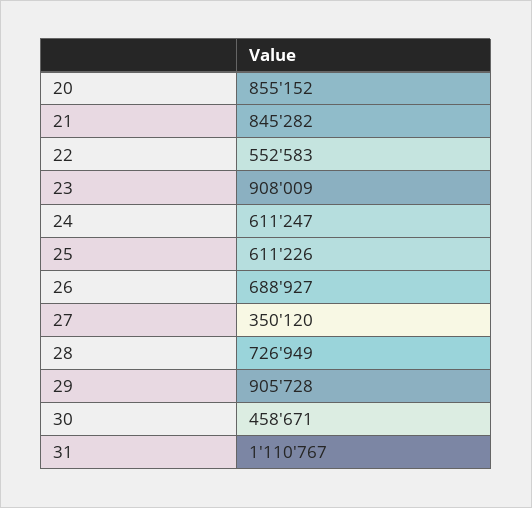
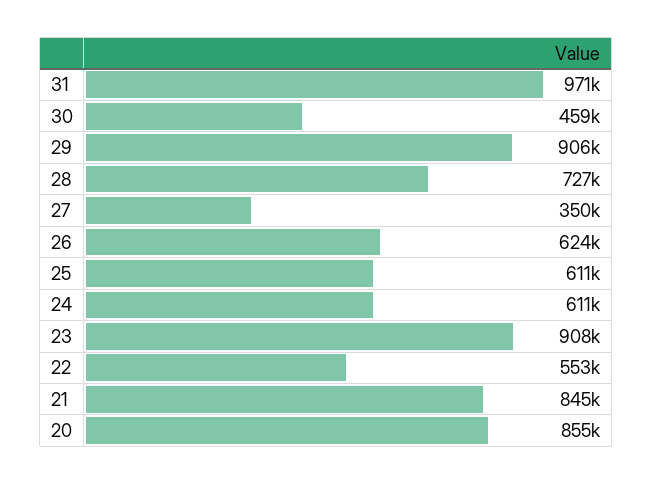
  {
    "20": 855152,
    "21": 845282,
    "22": 552583,
    "23": 908009,
    "24": 611247,
    "25": 611226,
-   "26": 688927,
+   "26": 624000,
    "27": 350120,
    "28": 726949,
    "29": 905728,
    "30": 458671,
-   "31": 1110767
+   "31": 971000
  }

